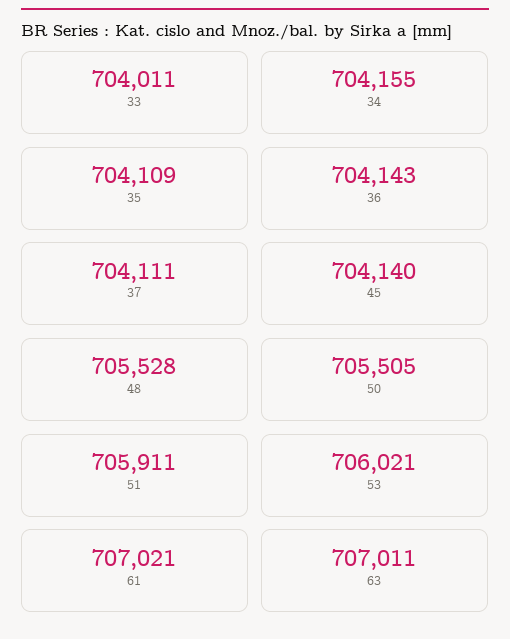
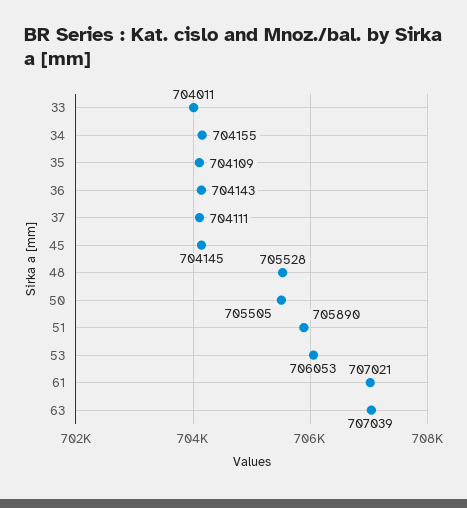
  {
    "33": 704011,
    "34": 704155,
    "35": 704109,
    "36": 704143,
    "37": 704111,
-   "45": 704140,
+   "45": 704145,
    "48": 705528,
    "50": 705505,
-   "51": 705911,
+   "51": 705890,
-   "53": 706021,
+   "53": 706053,
    "61": 707021,
-   "63": 707011
+   "63": 707039
  }

